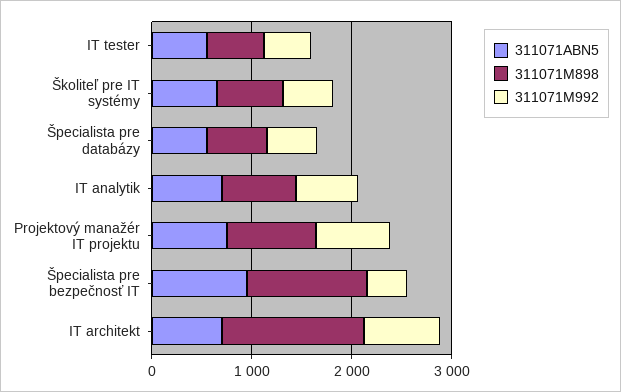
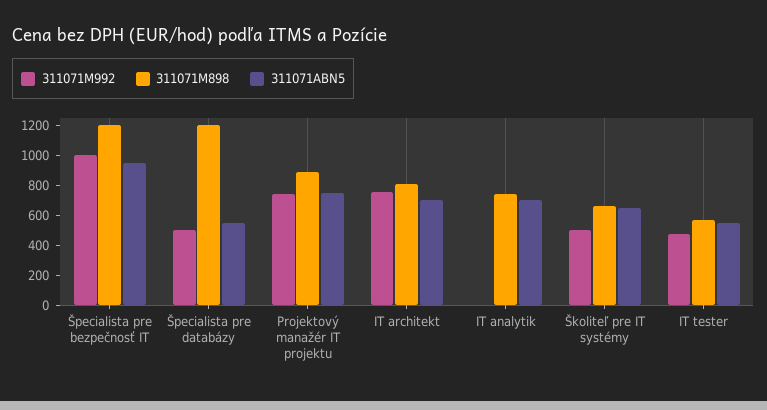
  {
    "311071ABN5": {
      "IT tester": 600,
      "Školiteľ pre IT systémy": 700,
      "Špecialista pre databázy": 600,
      "IT analytik": 700,
      "Projektový manažér IT projektu": 800,
      "Špecialista pre bezpečnosť IT": 1000,
      "IT architekt": 700
    },
    "311071M898": {
      "IT tester": 600,
      "Školiteľ pre IT systémy": 700,
-     "Špecialista pre databázy": 600,
+     "Špecialista pre databázy": 1200,
      "IT analytik": 700,
      "Projektový manažér IT projektu": 900,
      "Špecialista pre bezpečnosť IT": 1200,
-     "IT architekt": 1400
+     "IT architekt": 800
    },
    "311071M992": {
      "IT tester": 500,
      "Školiteľ pre IT systémy": 500,
      "Špecialista pre databázy": 500,
-     "IT analytik": 600,
+     "IT analytik": 0,
      "Projektový manažér IT projektu": 700,
-     "Špecialista pre bezpečnosť IT": 400,
+     "Špecialista pre bezpečnosť IT": 1000,
      "IT architekt": 800
    }
  }

